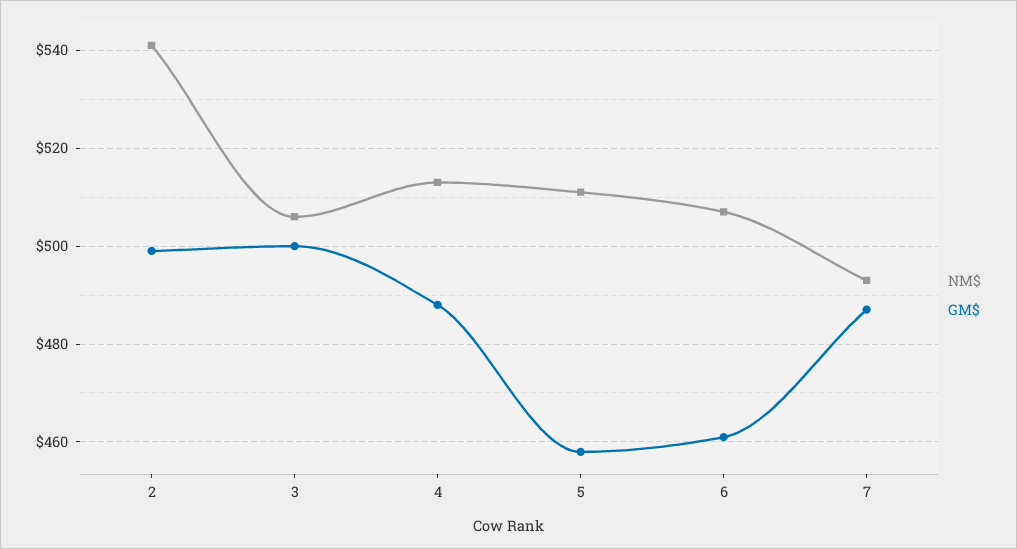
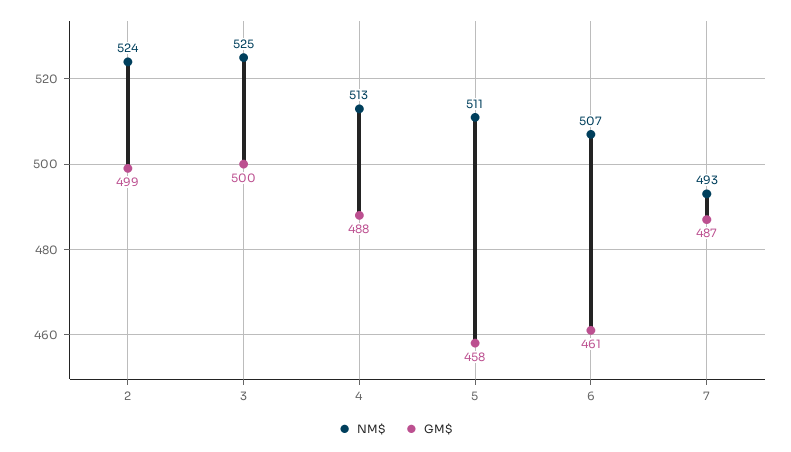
  {
    "NM$": {
-     "2": 540,
+     "2": 524,
-     "3": 505,
+     "3": 525,
      "4": 513,
      "5": 511,
      "6": 507,
      "7": 493
    },
    "GM$": {
      "2": 499,
      "3": 500,
      "4": 488,
      "5": 458,
      "6": 461,
      "7": 487
    }
  }

